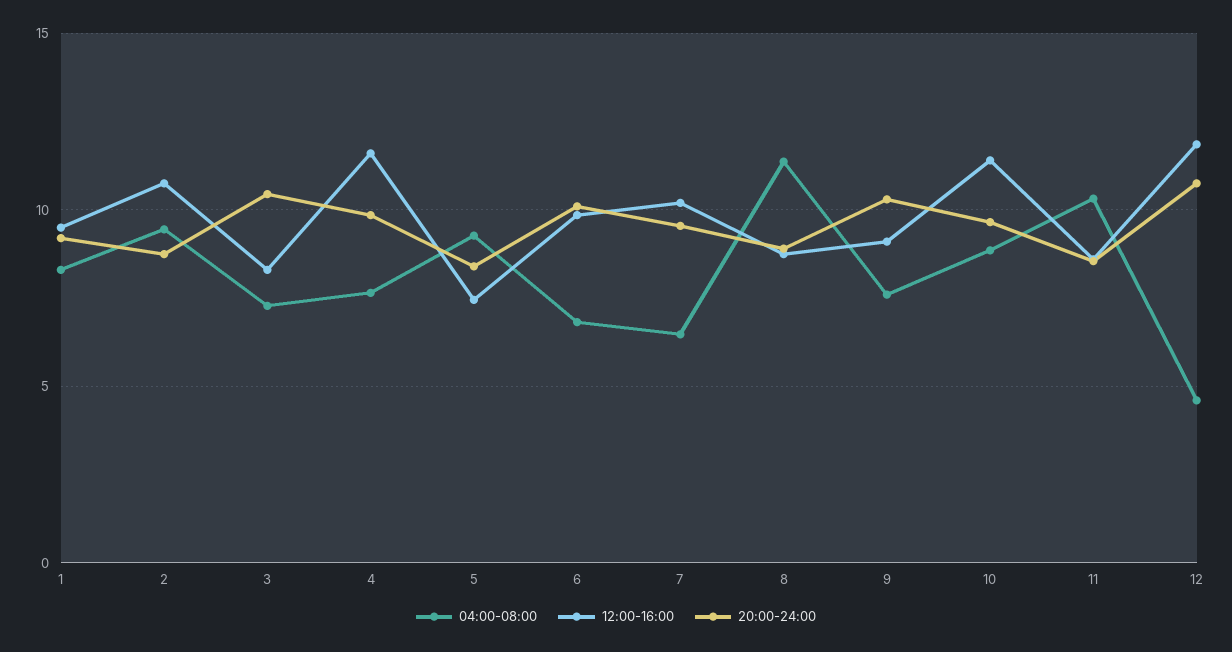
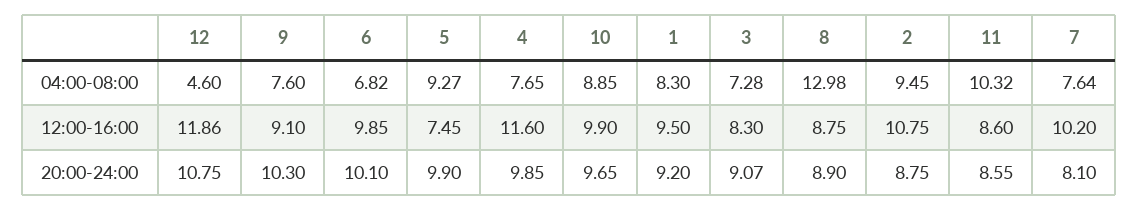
  {
    "04:00-08:00": {
      "1": 8.3,
      "2": 9.45,
      "3": 7.28,
      "4": 7.65,
      "5": 9.27,
      "6": 6.82,
-     "7": 6.5,
+     "7": 7.64,
-     "8": 11.5,
+     "8": 12.98,
      "9": 7.6,
      "10": 8.85,
      "11": 10.32,
      "12": 4.6
    },
    "12:00-16:00": {
      "1": 9.5,
      "2": 10.75,
      "3": 8.3,
      "4": 11.6,
      "5": 7.45,
      "6": 9.85,
      "7": 10.2,
      "8": 8.75,
      "9": 9.1,
-     "10": 11.5,
+     "10": 9.9,
      "11": 8.6,
      "12": 11.86
    },
    "20:00-24:00": {
      "1": 9.2,
      "2": 8.75,
-     "3": 10.5,
+     "3": 9.07,
      "4": 9.85,
-     "5": 8.5,
+     "5": 9.9,
      "6": 10.1,
-     "7": 9.5,
+     "7": 8.1,
      "8": 8.9,
      "9": 10.3,
      "10": 9.65,
      "11": 8.55,
      "12": 10.75
    }
  }

